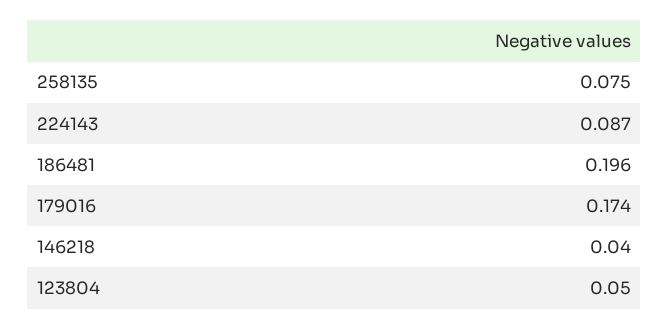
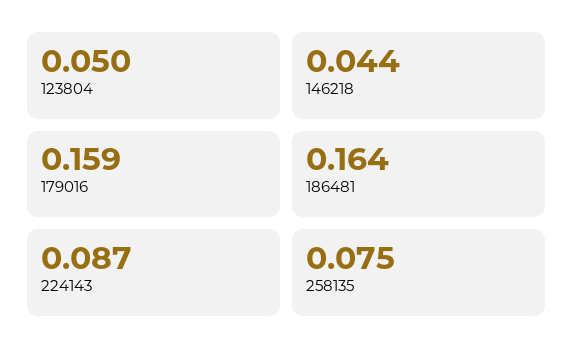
  {
    "258135": 0.075,
    "224143": 0.087,
-   "186481": 0.196,
+   "186481": 0.164,
-   "179016": 0.174,
+   "179016": 0.159,
-   "146218": 0.04,
+   "146218": 0.044,
    "123804": 0.05
  }

